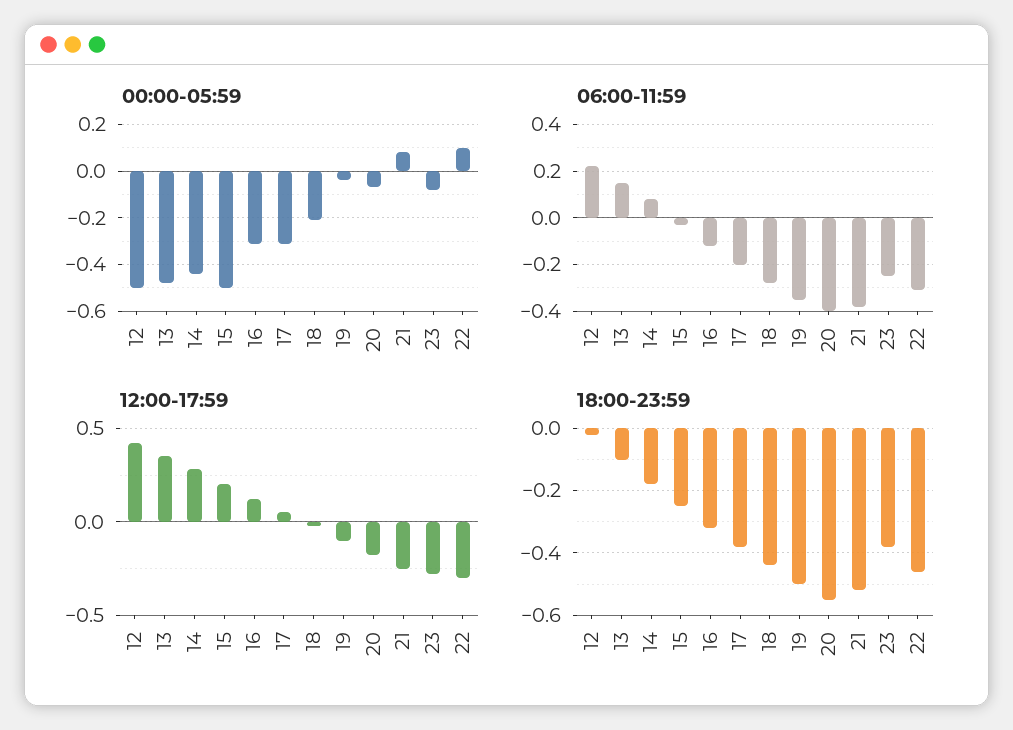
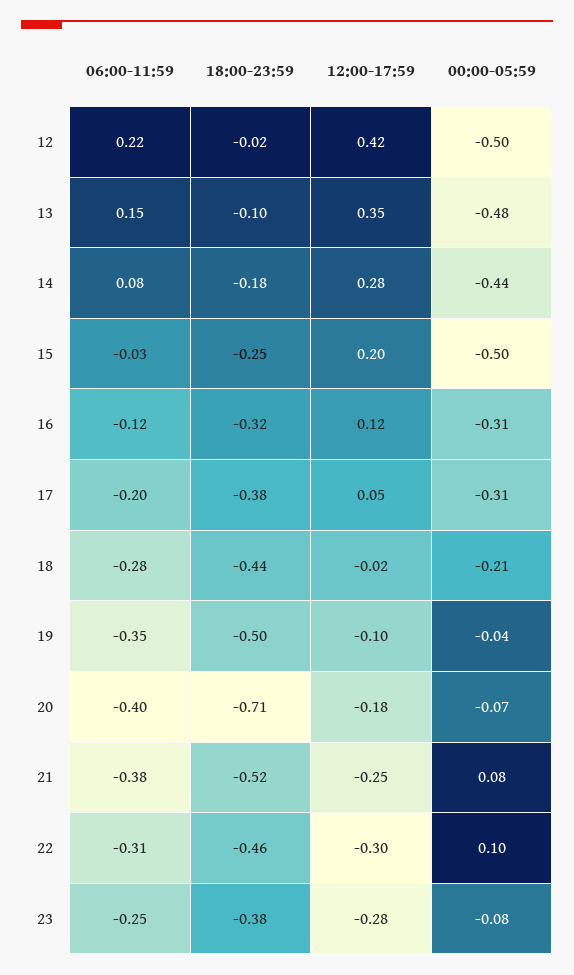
  {
    "00:00-05:59": {
      "12": -0.5,
      "13": -0.48,
      "14": -0.44,
      "15": -0.5,
      "16": -0.31,
      "17": -0.31,
      "18": -0.21,
      "19": -0.04,
      "20": -0.07,
      "21": 0.08,
      "23": -0.08,
      "22": 0.1
    },
    "06:00-11:59": {
      "12": 0.22,
      "13": 0.15,
      "14": 0.08,
      "15": -0.03,
      "16": -0.12,
      "17": -0.2,
      "18": -0.28,
      "19": -0.35,
      "20": -0.4,
      "21": -0.38,
      "23": -0.25,
      "22": -0.31
    },
    "12:00-17:59": {
      "12": 0.42,
      "13": 0.35,
      "14": 0.28,
      "15": 0.2,
      "16": 0.12,
      "17": 0.05,
      "18": -0.02,
      "19": -0.1,
      "20": -0.18,
      "21": -0.25,
      "23": -0.28,
      "22": -0.3
    },
    "18:00-23:59": {
      "12": -0.02,
      "13": -0.1,
      "14": -0.18,
      "15": -0.25,
      "16": -0.32,
      "17": -0.38,
      "18": -0.44,
      "19": -0.5,
-     "20": -0.55,
+     "20": -0.71,
      "21": -0.52,
      "23": -0.38,
      "22": -0.46
    }
  }

